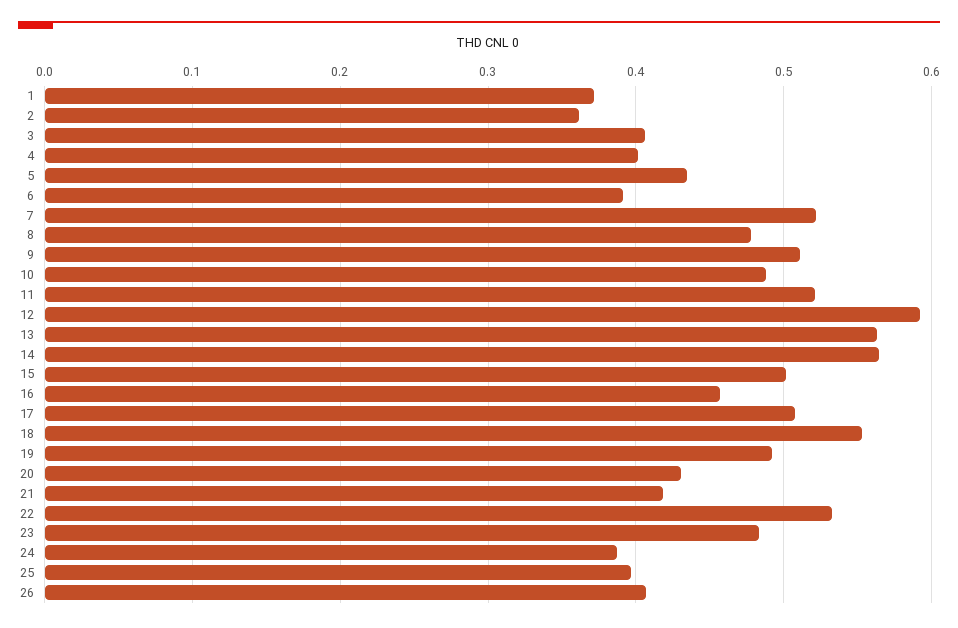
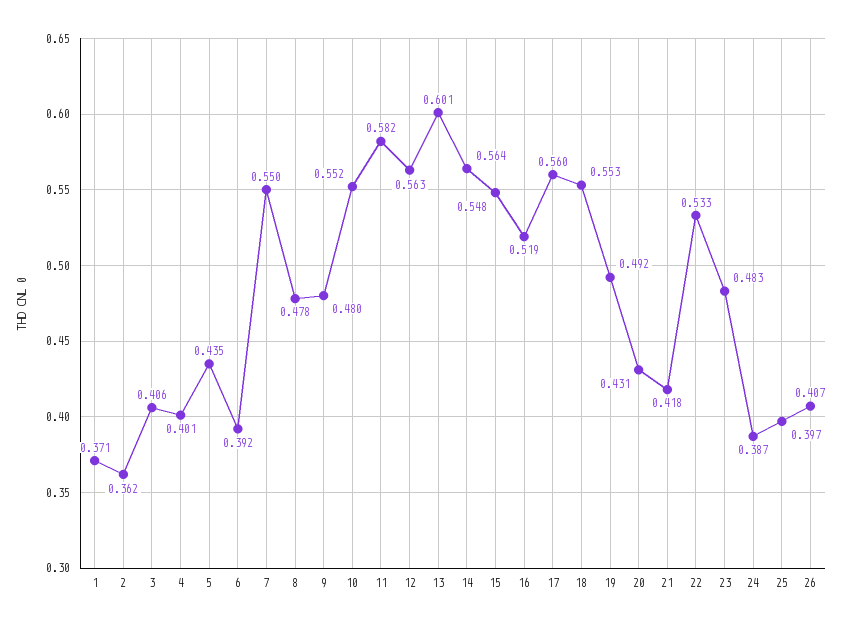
  {
    "1": 0.371,
    "2": 0.362,
    "3": 0.406,
    "4": 0.401,
    "5": 0.435,
    "6": 0.392,
-   "7": 0.52,
+   "7": 0.55,
    "8": 0.478,
-   "9": 0.51,
+   "9": 0.48,
-   "10": 0.49,
+   "10": 0.552,
-   "11": 0.52,
+   "11": 0.582,
-   "12": 0.59,
+   "12": 0.563,
-   "13": 0.56,
+   "13": 0.601,
    "14": 0.564,
-   "15": 0.5,
+   "15": 0.548,
-   "16": 0.46,
+   "16": 0.519,
-   "17": 0.51,
+   "17": 0.56,
    "18": 0.553,
    "19": 0.492,
    "20": 0.431,
    "21": 0.418,
    "22": 0.533,
    "23": 0.483,
    "24": 0.387,
    "25": 0.397,
    "26": 0.407
  }

